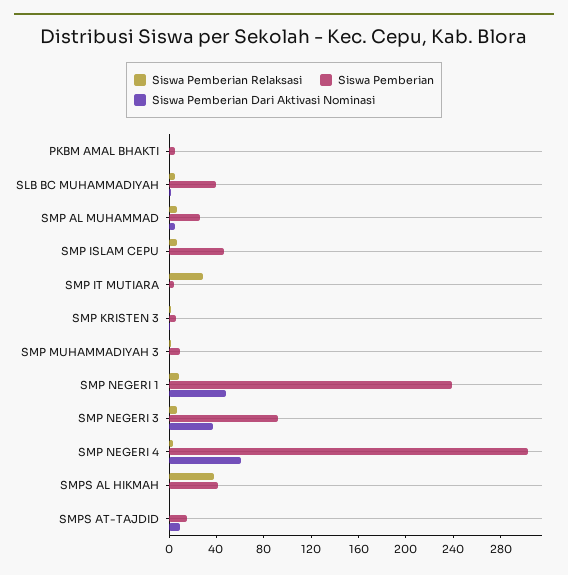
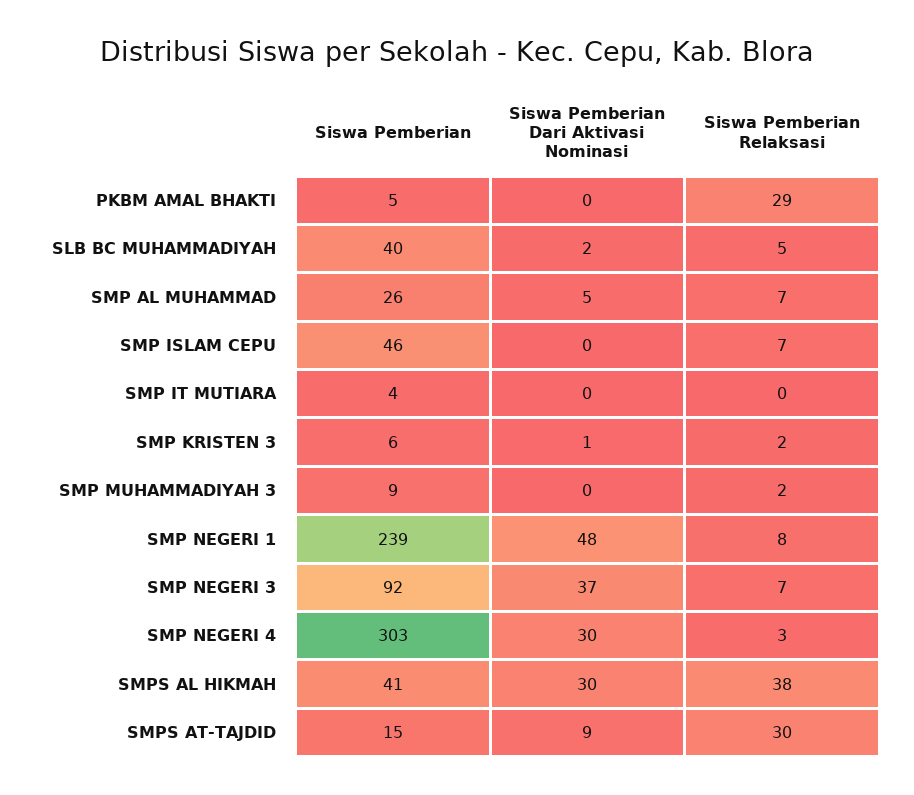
  {
    "Siswa Pemberian Relaksasi": {
-     "PKBM AMAL BHAKTI": 0,
+     "PKBM AMAL BHAKTI": 29,
      "SLB BC MUHAMMADIYAH": 5,
      "SMP AL MUHAMMAD": 7,
      "SMP ISLAM CEPU": 7,
-     "SMP IT MUTIARA": 30,
+     "SMP IT MUTIARA": 0,
      "SMP KRISTEN 3": 2,
      "SMP MUHAMMADIYAH 3": 2,
      "SMP NEGERI 1": 8,
      "SMP NEGERI 3": 7,
      "SMP NEGERI 4": 3,
      "SMPS AL HIKMAH": 38,
-     "SMPS AT-TAJDID": 0
+     "SMPS AT-TAJDID": 30
    },
    "Siswa Pemberian": {
      "PKBM AMAL BHAKTI": 5,
      "SLB BC MUHAMMADIYAH": 40,
      "SMP AL MUHAMMAD": 26,
      "SMP ISLAM CEPU": 46,
      "SMP IT MUTIARA": 4,
      "SMP KRISTEN 3": 6,
      "SMP MUHAMMADIYAH 3": 9,
      "SMP NEGERI 1": 239,
      "SMP NEGERI 3": 92,
      "SMP NEGERI 4": 303,
      "SMPS AL HIKMAH": 41,
      "SMPS AT-TAJDID": 15
    },
    "Siswa Pemberian Dari Aktivasi Nominasi": {
      "PKBM AMAL BHAKTI": 0,
      "SLB BC MUHAMMADIYAH": 2,
      "SMP AL MUHAMMAD": 5,
      "SMP ISLAM CEPU": 0,
      "SMP IT MUTIARA": 0,
      "SMP KRISTEN 3": 1,
      "SMP MUHAMMADIYAH 3": 0,
      "SMP NEGERI 1": 48,
      "SMP NEGERI 3": 37,
-     "SMP NEGERI 4": 60,
+     "SMP NEGERI 4": 30,
-     "SMPS AL HIKMAH": 0,
+     "SMPS AL HIKMAH": 30,
      "SMPS AT-TAJDID": 9
    }
  }

